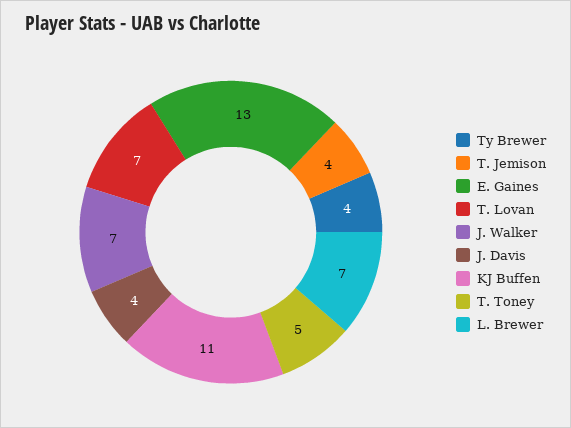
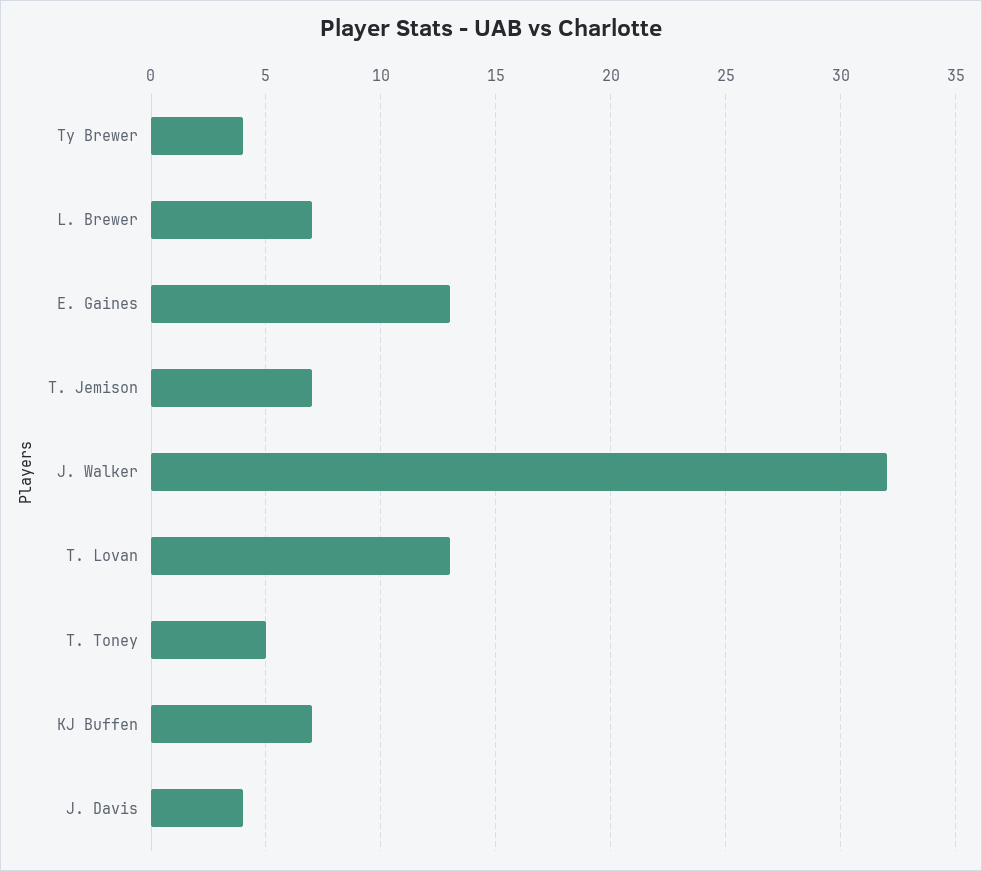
  {
    "Ty Brewer": 4,
-   "T. Jemison": 4,
+   "T. Jemison": 7,
    "E. Gaines": 13,
-   "T. Lovan": 7,
+   "T. Lovan": 13,
-   "J. Walker": 7,
+   "J. Walker": 32,
    "J. Davis": 4,
-   "KJ Buffen": 11,
+   "KJ Buffen": 7,
    "T. Toney": 5,
    "L. Brewer": 7
  }

